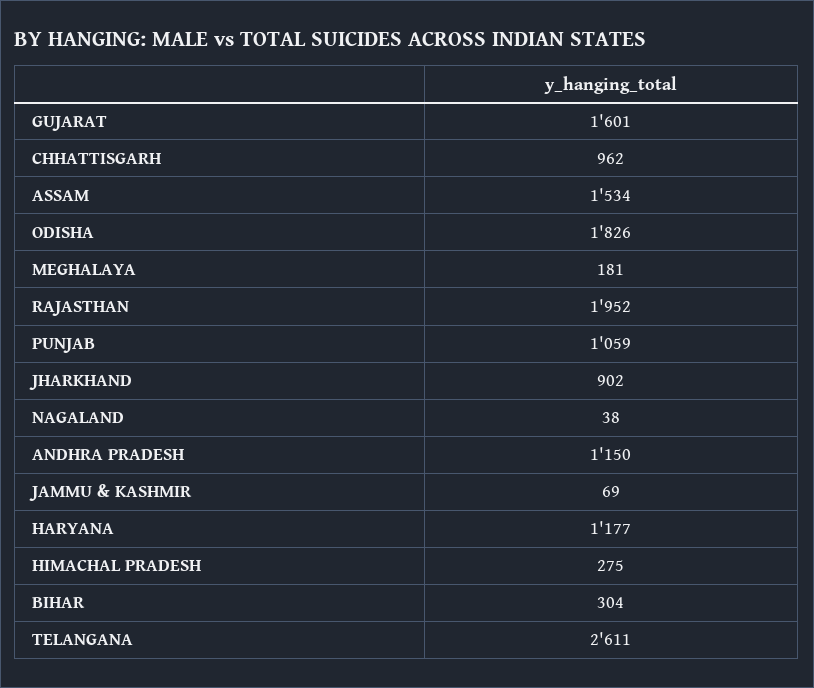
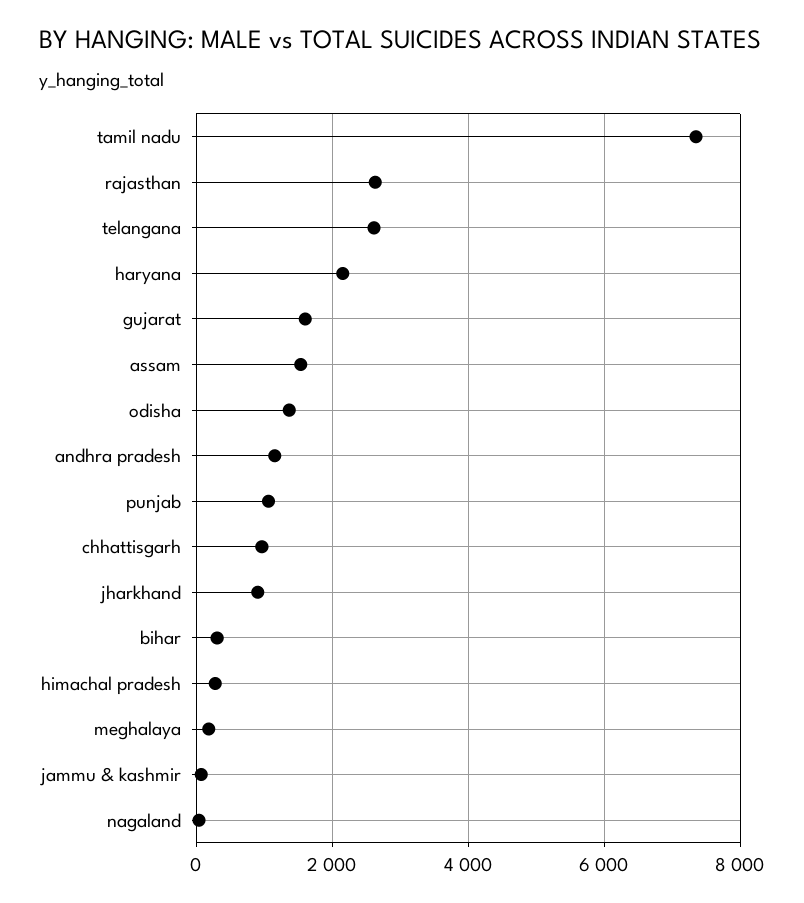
  {
    "GUJARAT": 1601,
    "CHHATTISGARH": 962,
    "ASSAM": 1534,
-   "ODISHA": 1826,
+   "ODISHA": 1400,
    "MEGHALAYA": 181,
-   "RAJASTHAN": 1952,
+   "RAJASTHAN": 2600,
    "PUNJAB": 1059,
    "JHARKHAND": 902,
    "NAGALAND": 38,
    "ANDHRA PRADESH": 1150,
    "JAMMU & KASHMIR": 69,
-   "HARYANA": 1177,
+   "HARYANA": 2200,
    "HIMACHAL PRADESH": 275,
    "BIHAR": 304,
-   "TELANGANA": 2611
+   "TELANGANA": 2611,
+   "tamil nadu": 7400
  }

